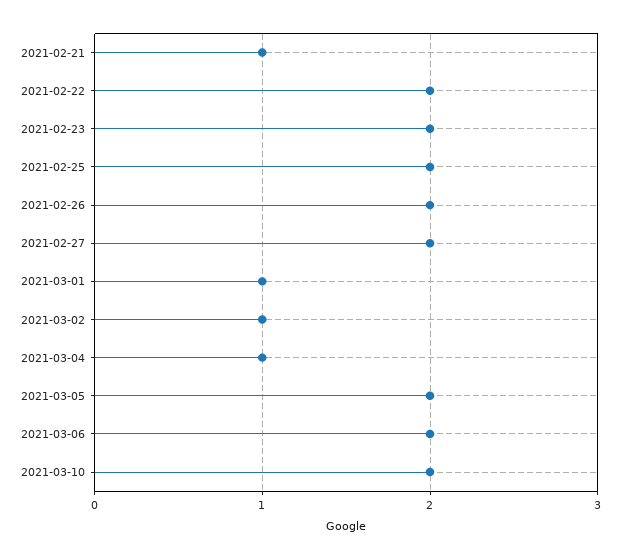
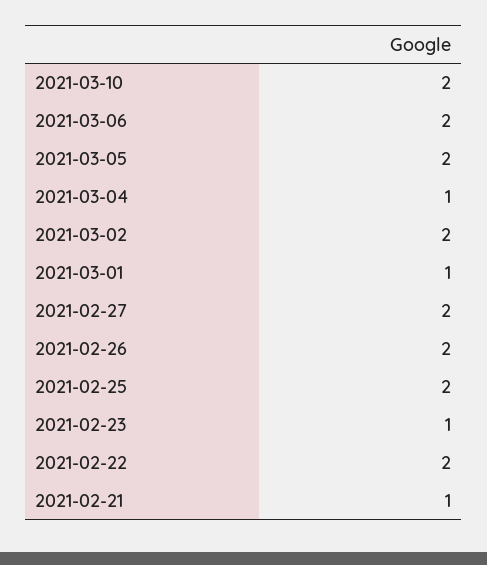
  {
    "2021-02-21": 1,
    "2021-02-22": 2,
-   "2021-02-23": 2,
+   "2021-02-23": 1,
    "2021-02-25": 2,
    "2021-02-26": 2,
    "2021-02-27": 2,
    "2021-03-01": 1,
-   "2021-03-02": 1,
+   "2021-03-02": 2,
    "2021-03-04": 1,
    "2021-03-05": 2,
    "2021-03-06": 2,
    "2021-03-10": 2
  }

